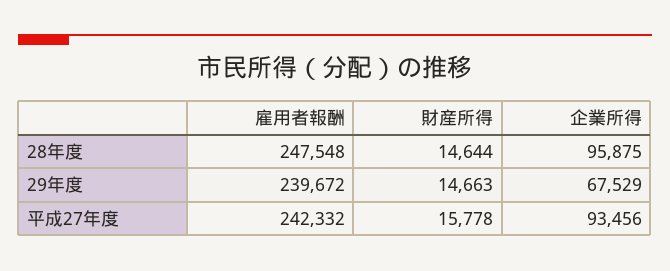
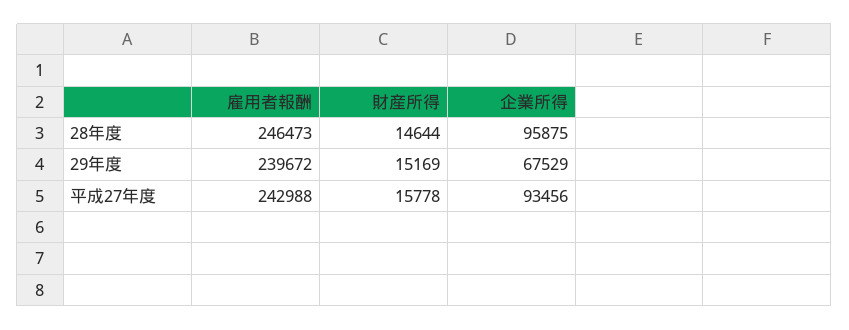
  {
    "雇用者報酬": {
-     "28年度": 247548,
+     "28年度": 246473,
      "29年度": 239672,
-     "平成27年度": 242332
+     "平成27年度": 242988
    },
    "財産所得": {
      "28年度": 14644,
-     "29年度": 14663,
+     "29年度": 15169,
      "平成27年度": 15778
    },
    "企業所得": {
      "28年度": 95875,
      "29年度": 67529,
      "平成27年度": 93456
    }
  }

